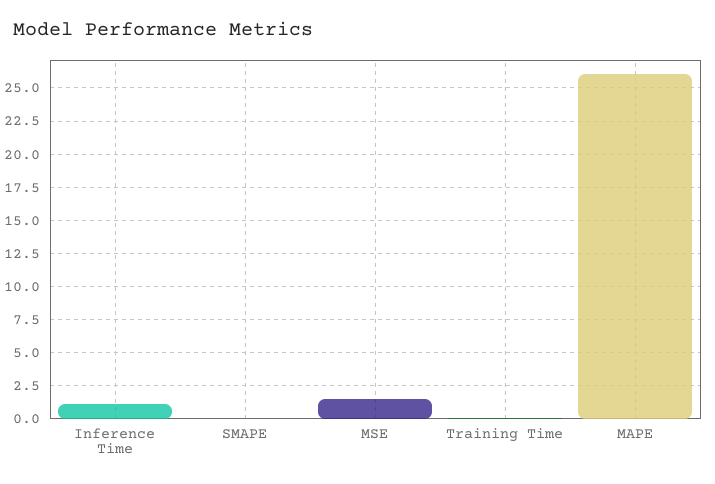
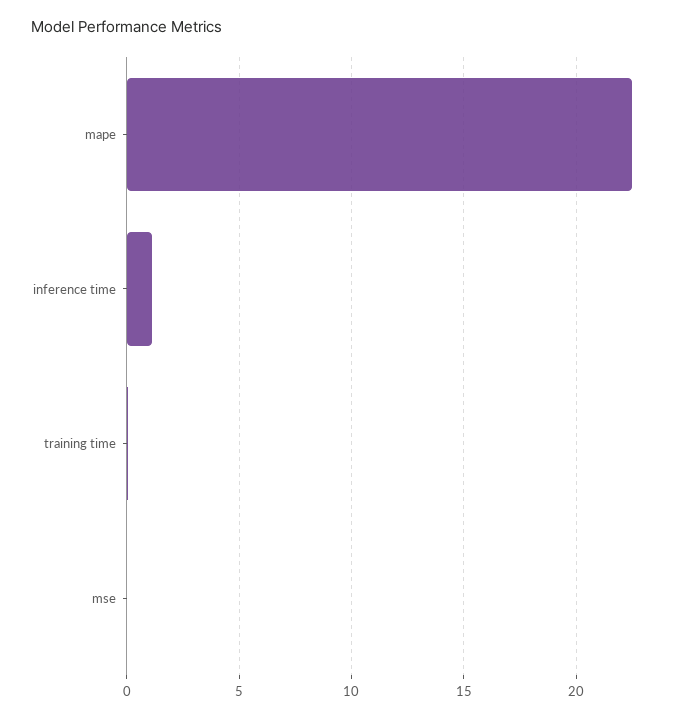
  {
    "Inference Time": 1,
-   "SMAPE": 0,
-   "MSE": 1.5,
+   "MSE": 0,
    "Training Time": 0,
-   "MAPE": 26
+   "MAPE": 22.5
  }

